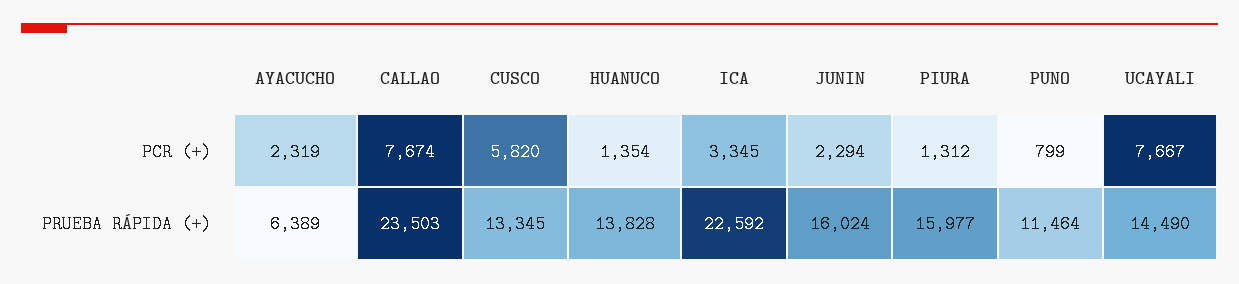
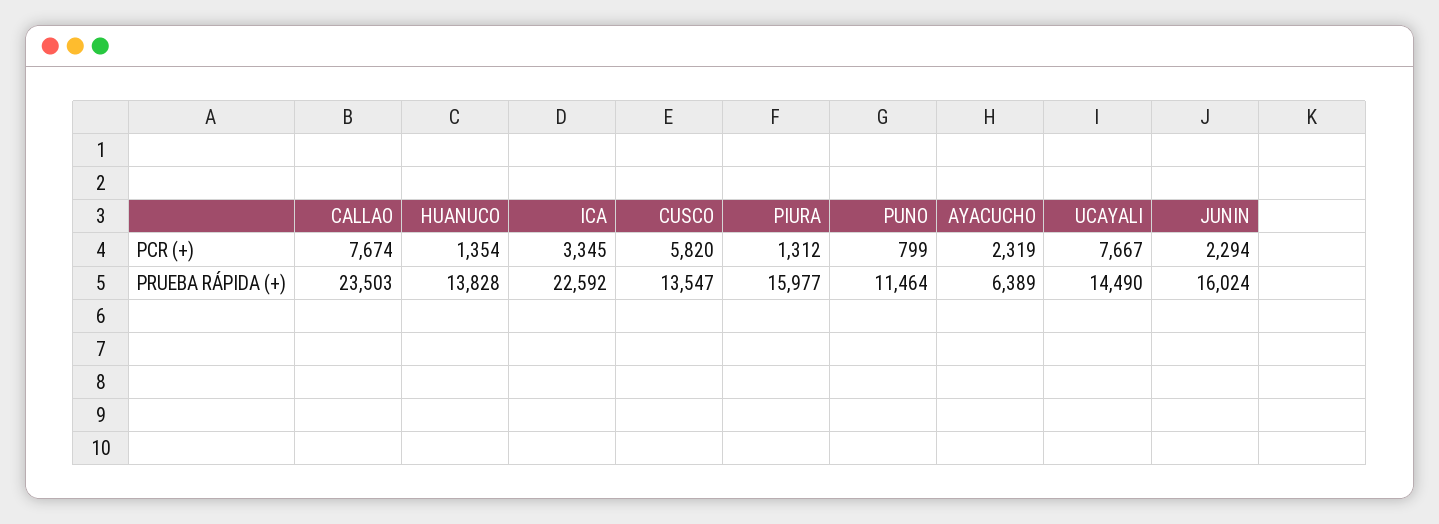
  {
    "AYACUCHO": {
      "PCR (+)": 2319,
      "PRUEBA RÁPIDA (+)": 6389
    },
    "CALLAO": {
      "PCR (+)": 7674,
      "PRUEBA RÁPIDA (+)": 23503
    },
    "CUSCO": {
      "PCR (+)": 5820,
-     "PRUEBA RÁPIDA (+)": 13345
+     "PRUEBA RÁPIDA (+)": 13547
    },
    "HUANUCO": {
      "PCR (+)": 1354,
      "PRUEBA RÁPIDA (+)": 13828
    },
    "ICA": {
      "PCR (+)": 3345,
      "PRUEBA RÁPIDA (+)": 22592
    },
    "JUNIN": {
      "PCR (+)": 2294,
      "PRUEBA RÁPIDA (+)": 16024
    },
    "PIURA": {
      "PCR (+)": 1312,
      "PRUEBA RÁPIDA (+)": 15977
    },
    "PUNO": {
      "PCR (+)": 799,
      "PRUEBA RÁPIDA (+)": 11464
    },
    "UCAYALI": {
      "PCR (+)": 7667,
      "PRUEBA RÁPIDA (+)": 14490
    }
  }

